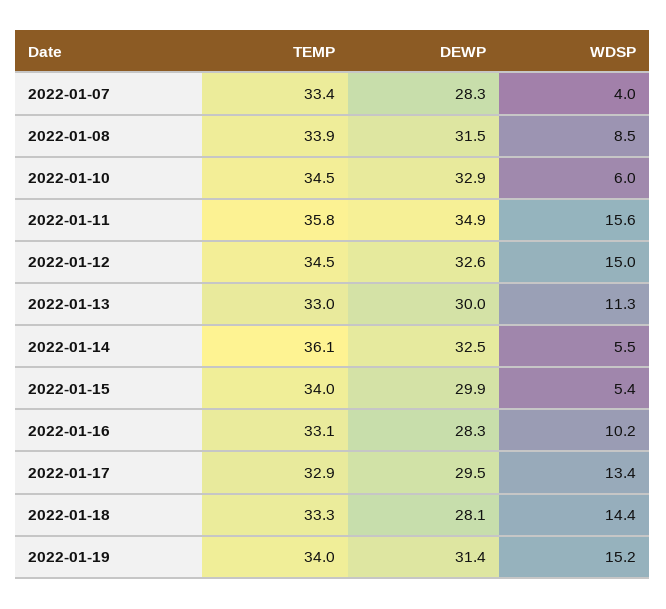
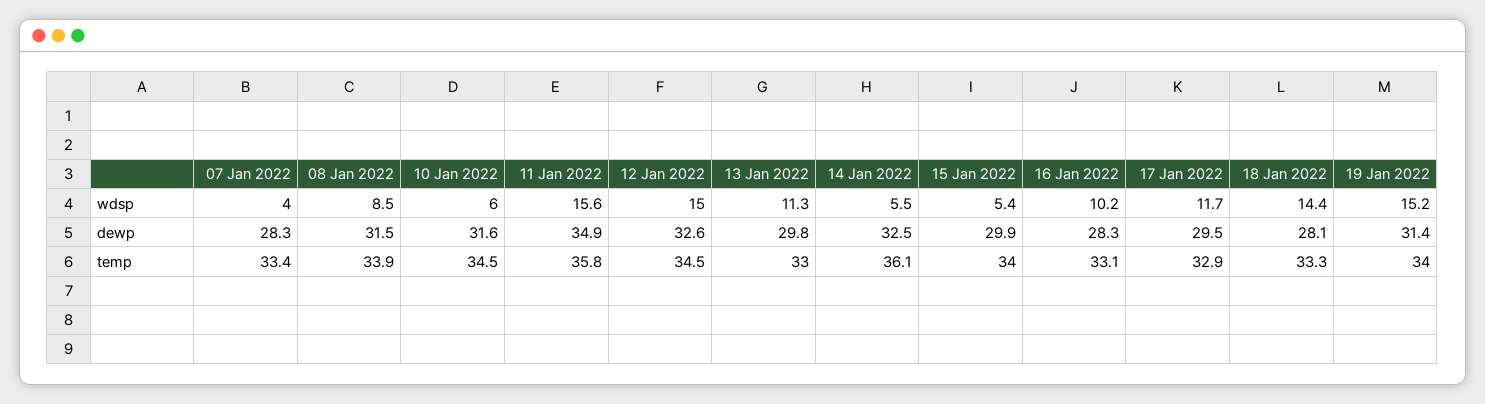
  {
    "TEMP": {
      "2022-01-07": 33.4,
      "2022-01-08": 33.9,
      "2022-01-10": 34.5,
      "2022-01-11": 35.8,
      "2022-01-12": 34.5,
      "2022-01-13": 33,
      "2022-01-14": 36.1,
      "2022-01-15": 34,
      "2022-01-16": 33.1,
      "2022-01-17": 32.9,
      "2022-01-18": 33.3,
      "2022-01-19": 34
    },
    "DEWP": {
      "2022-01-07": 28.3,
      "2022-01-08": 31.5,
-     "2022-01-10": 32.9,
+     "2022-01-10": 31.6,
      "2022-01-11": 34.9,
      "2022-01-12": 32.6,
-     "2022-01-13": 30,
+     "2022-01-13": 29.8,
      "2022-01-14": 32.5,
      "2022-01-15": 29.9,
      "2022-01-16": 28.3,
      "2022-01-17": 29.5,
      "2022-01-18": 28.1,
      "2022-01-19": 31.4
    },
    "WDSP": {
      "2022-01-07": 4,
      "2022-01-08": 8.5,
      "2022-01-10": 6,
      "2022-01-11": 15.6,
      "2022-01-12": 15,
      "2022-01-13": 11.3,
      "2022-01-14": 5.5,
      "2022-01-15": 5.4,
      "2022-01-16": 10.2,
-     "2022-01-17": 13.4,
+     "2022-01-17": 11.7,
      "2022-01-18": 14.4,
      "2022-01-19": 15.2
    }
  }

